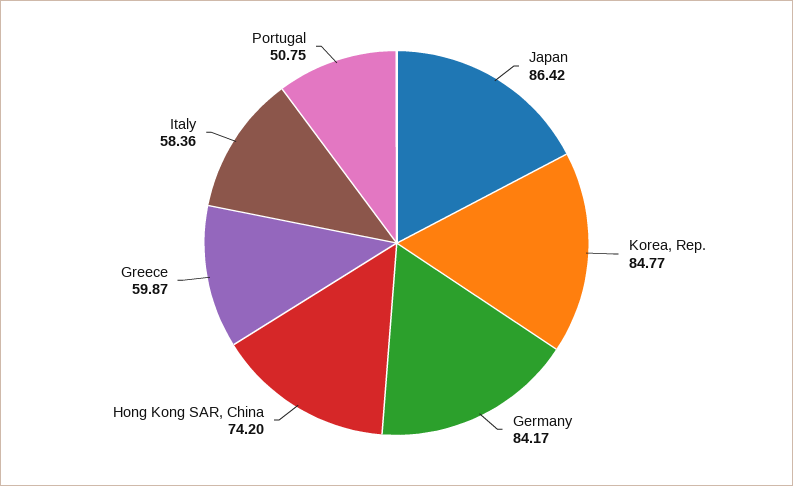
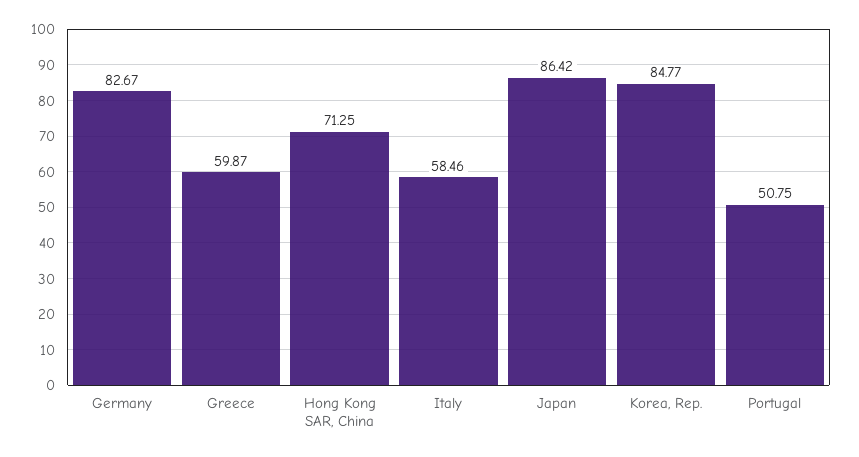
  {
    "Japan": 86.42,
    "Korea, Rep.": 84.77,
-   "Germany": 84.17,
+   "Germany": 82.67,
-   "Hong Kong SAR, China": 74.2,
+   "Hong Kong SAR, China": 71.25,
    "Greece": 59.87,
-   "Italy": 58.36,
+   "Italy": 58.46,
    "Portugal": 50.75
  }

